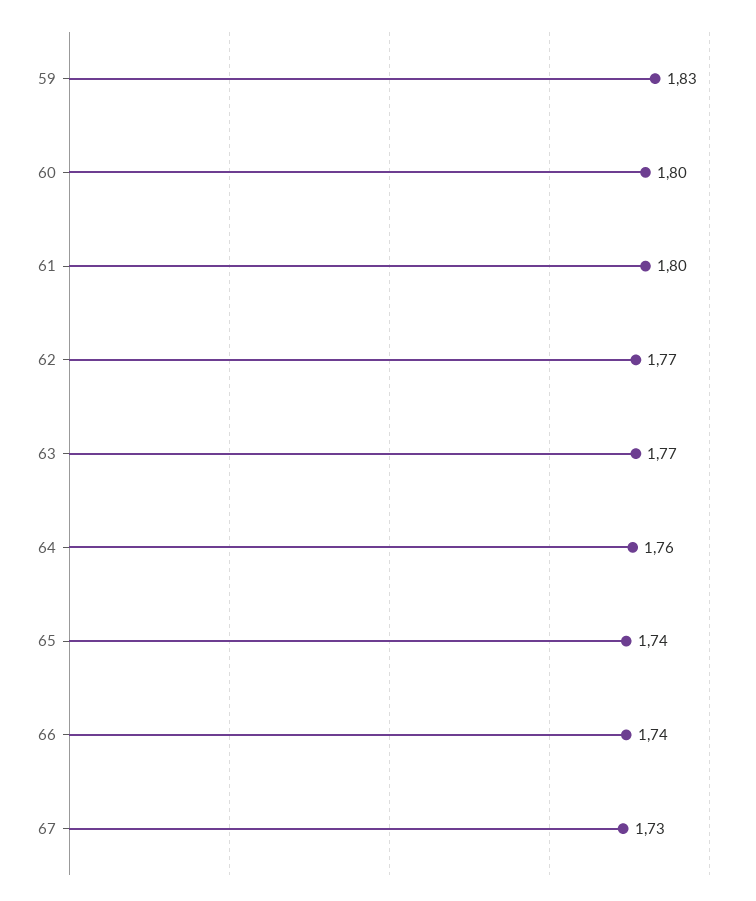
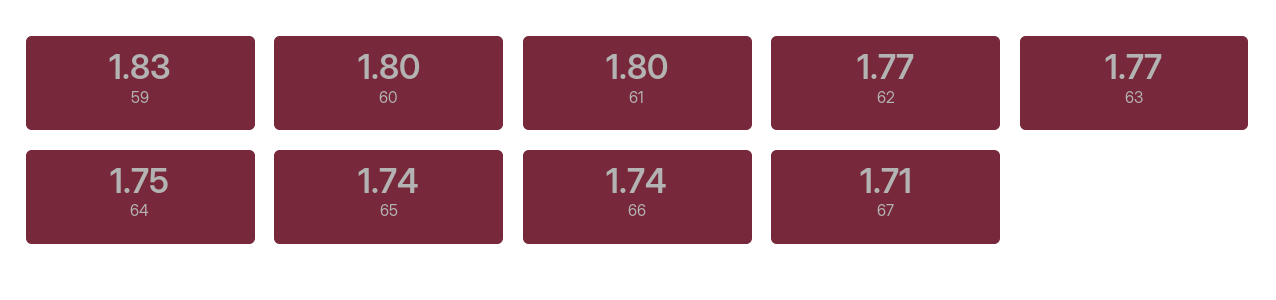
  {
    "59": 1.83,
    "60": 1.8,
    "61": 1.8,
    "62": 1.77,
    "63": 1.77,
-   "64": 1.76,
+   "64": 1.75,
    "65": 1.74,
    "66": 1.74,
-   "67": 1.73
+   "67": 1.71
  }

